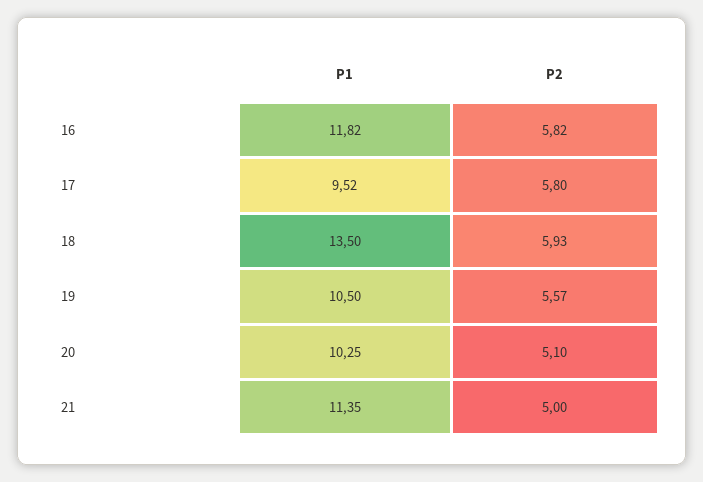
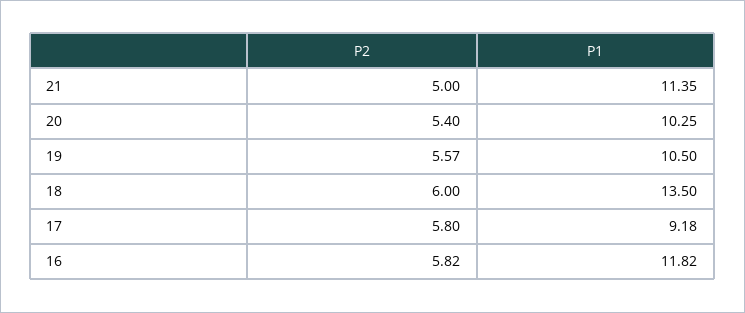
  {
    "P1": {
      "16": 11.82,
-     "17": 9.52,
+     "17": 9.18,
      "18": 13.5,
      "19": 10.5,
      "20": 10.25,
      "21": 11.35
    },
    "P2": {
      "16": 5.82,
      "17": 5.8,
-     "18": 5.93,
+     "18": 6,
      "19": 5.57,
-     "20": 5.1,
+     "20": 5.4,
      "21": 5
    }
  }

